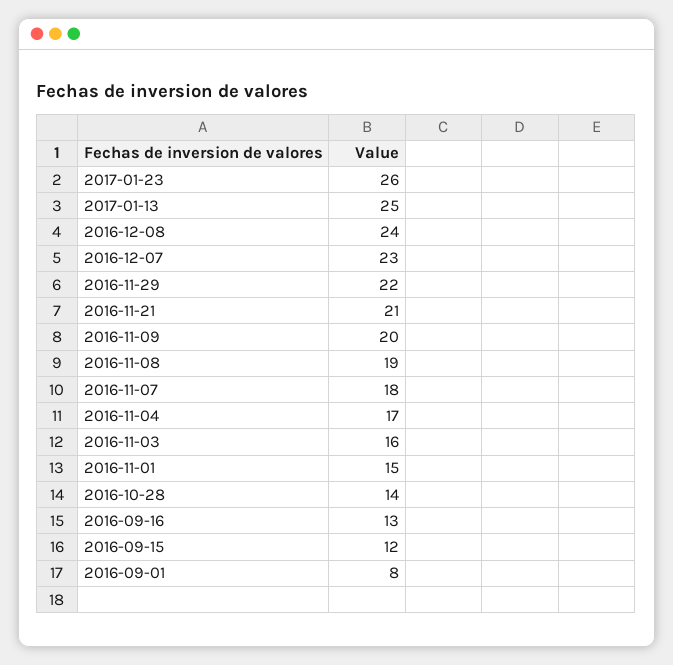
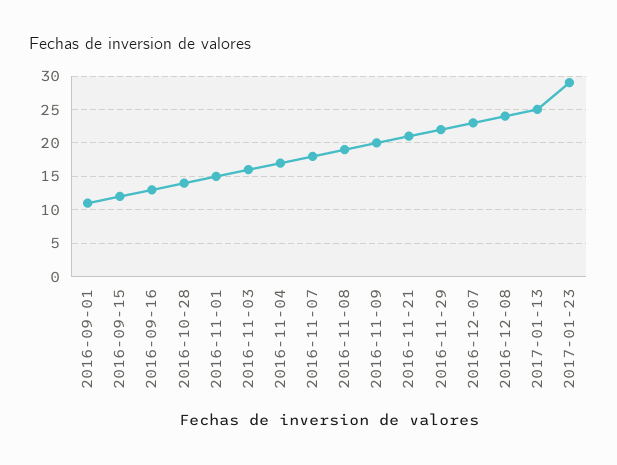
  {
-   "2017-01-23": 26,
+   "2017-01-23": 29,
    "2017-01-13": 25,
    "2016-12-08": 24,
    "2016-12-07": 23,
    "2016-11-29": 22,
    "2016-11-21": 21,
    "2016-11-09": 20,
    "2016-11-08": 19,
    "2016-11-07": 18,
    "2016-11-04": 17,
    "2016-11-03": 16,
    "2016-11-01": 15,
    "2016-10-28": 14,
    "2016-09-16": 13,
    "2016-09-15": 12,
-   "2016-09-01": 8
+   "2016-09-01": 11
  }

